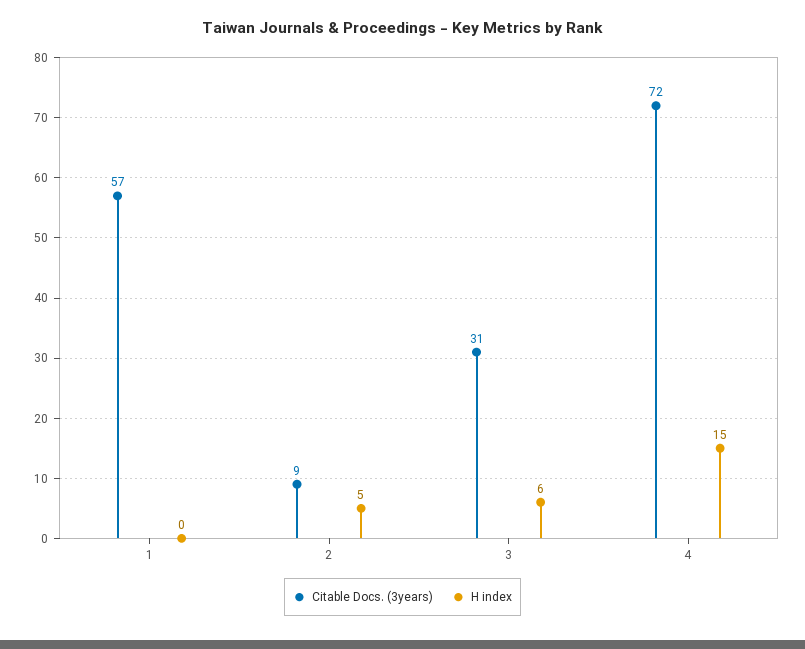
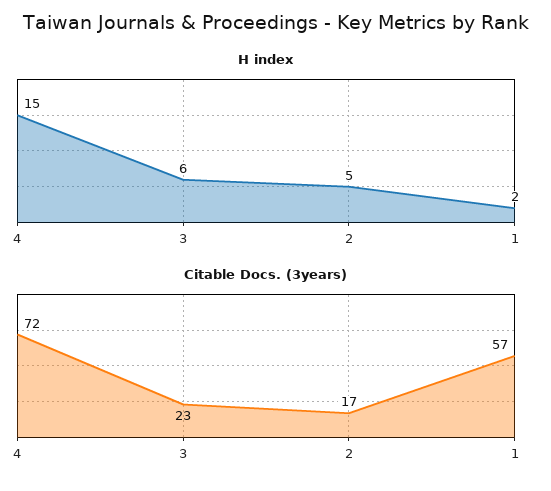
  {
    "Citable Docs. (3years)": {
      "1": 57,
-     "2": 9,
+     "2": 17,
-     "3": 31,
+     "3": 23,
      "4": 72
    },
    "H index": {
-     "1": 0,
+     "1": 2,
      "2": 5,
      "3": 6,
      "4": 15
    }
  }

